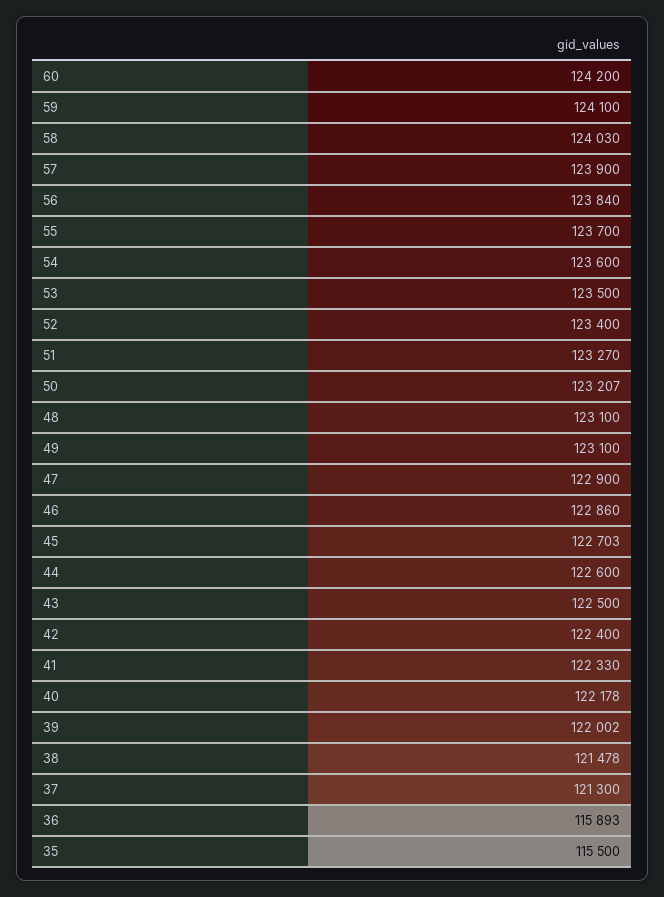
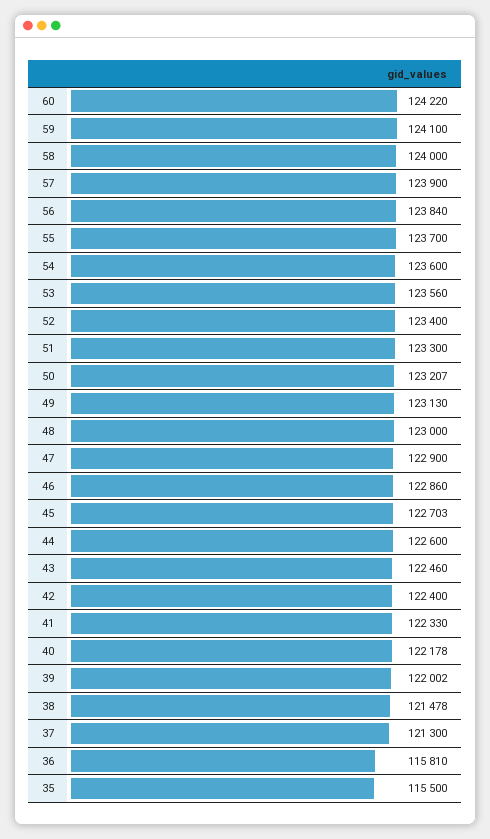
  {
-   "60": 124200,
+   "60": 124220,
    "59": 124100,
-   "58": 124030,
+   "58": 124000,
    "57": 123900,
    "56": 123840,
    "55": 123700,
    "54": 123600,
-   "53": 123500,
+   "53": 123560,
    "52": 123400,
-   "51": 123270,
+   "51": 123300,
    "50": 123207,
-   "48": 123100,
+   "48": 123000,
-   "49": 123100,
+   "49": 123130,
    "47": 122900,
    "46": 122860,
    "45": 122703,
    "44": 122600,
-   "43": 122500,
+   "43": 122460,
    "42": 122400,
    "41": 122330,
    "40": 122178,
    "39": 122002,
    "38": 121478,
    "37": 121300,
-   "36": 115893,
+   "36": 115810,
    "35": 115500
  }

